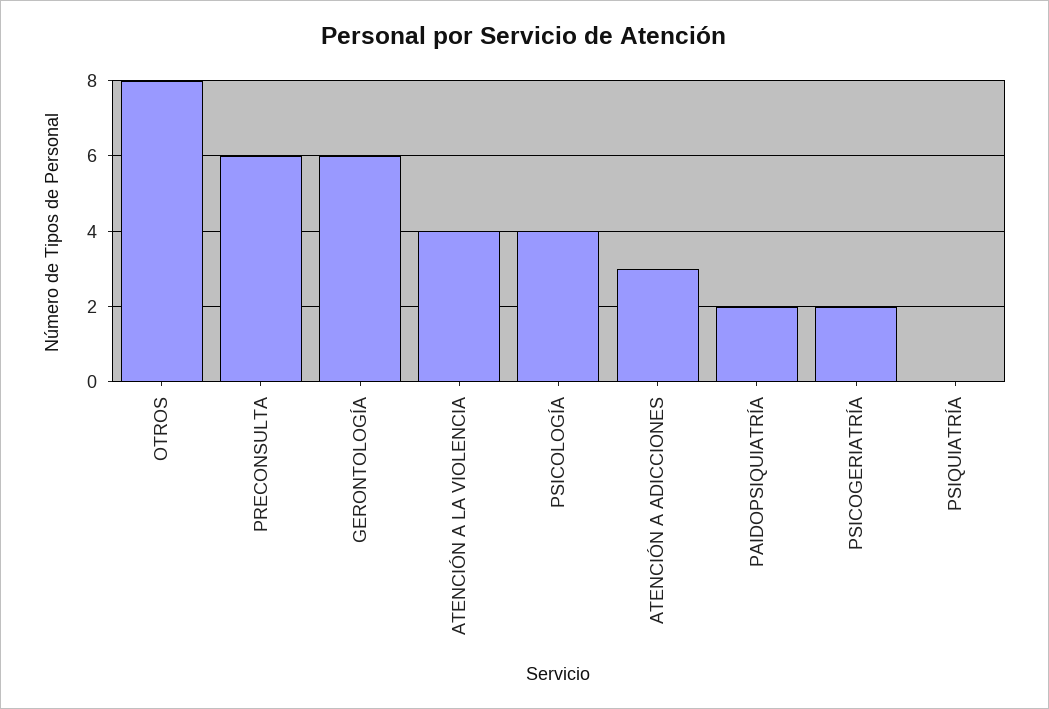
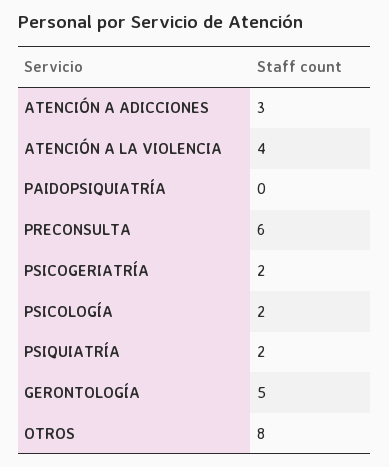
  {
    "OTROS": 8,
    "PRECONSULTA": 6,
-   "GERONTOLOGÍA": 6,
+   "GERONTOLOGÍA": 5,
    "ATENCIÓN A LA VIOLENCIA": 4,
-   "PSICOLOGÍA": 4,
+   "PSICOLOGÍA": 2,
    "ATENCIÓN A ADICCIONES": 3,
-   "PAIDOPSIQUIATRÍA": 2,
+   "PAIDOPSIQUIATRÍA": 0,
    "PSICOGERIATRÍA": 2,
-   "PSIQUIATRÍA": 0
+   "PSIQUIATRÍA": 2
  }

